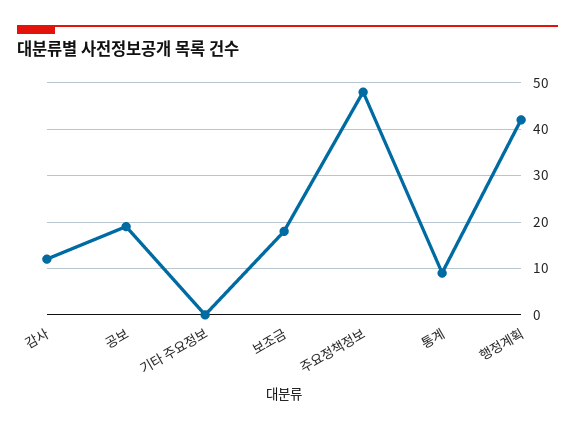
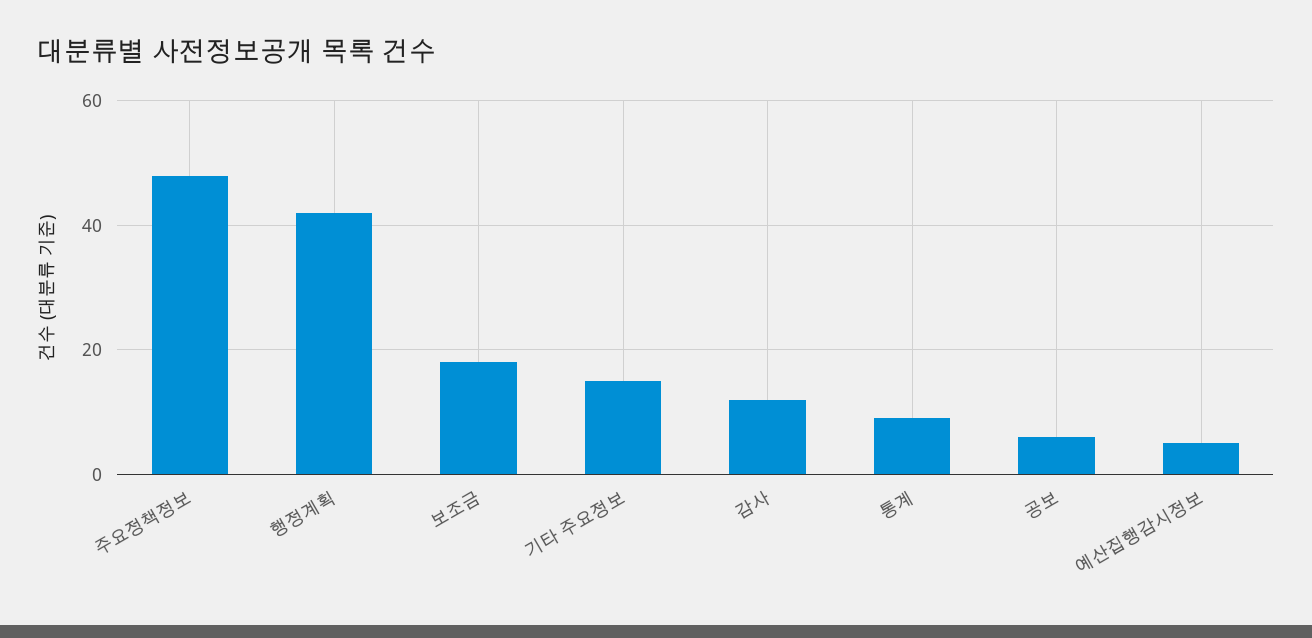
  {
    "감사": 10,
-   "공보": 20,
+   "공보": 5,
-   "기타 주요정보": 0,
+   "기타 주요정보": 15,
    "보조금": 20,
    "주요정책정보": 50,
    "통계": 10,
-   "행정계획": 40
+   "행정계획": 40,
+   "예산집행감시정보": 5
  }

